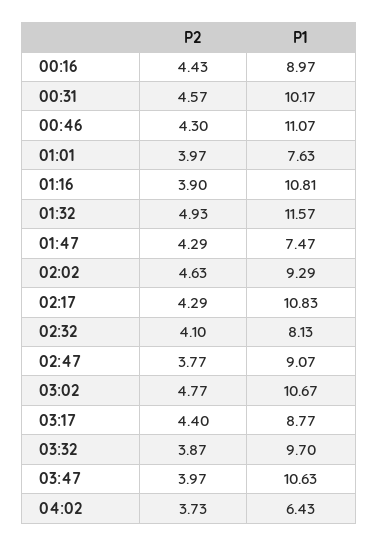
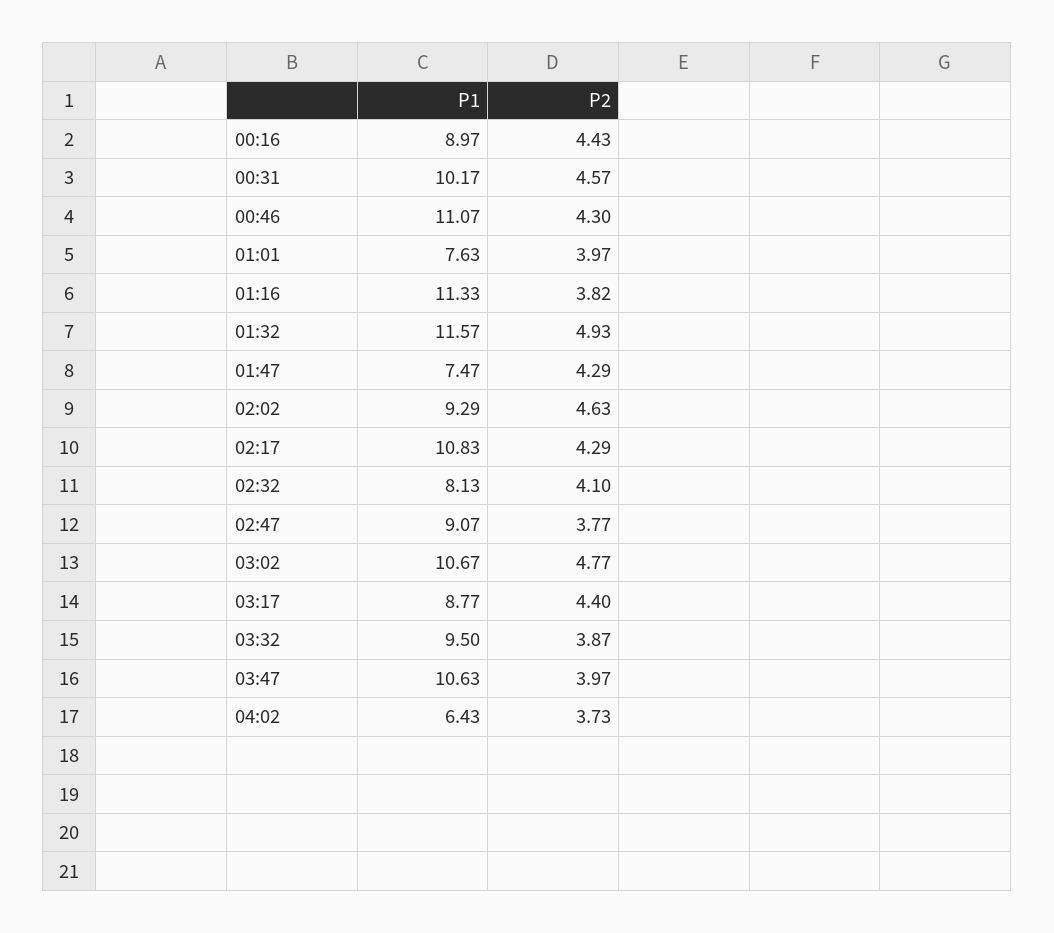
  {
    "P2": {
      "00:16": 4.43,
      "00:31": 4.57,
      "00:46": 4.3,
      "01:01": 3.97,
-     "01:16": 3.9,
+     "01:16": 3.82,
      "01:32": 4.93,
      "01:47": 4.29,
      "02:02": 4.63,
      "02:17": 4.29,
      "02:32": 4.1,
      "02:47": 3.77,
      "03:02": 4.77,
      "03:17": 4.4,
      "03:32": 3.87,
      "03:47": 3.97,
      "04:02": 3.73
    },
    "P1": {
      "00:16": 8.97,
      "00:31": 10.17,
      "00:46": 11.07,
      "01:01": 7.63,
-     "01:16": 10.81,
+     "01:16": 11.33,
      "01:32": 11.57,
      "01:47": 7.47,
      "02:02": 9.29,
      "02:17": 10.83,
      "02:32": 8.13,
      "02:47": 9.07,
      "03:02": 10.67,
      "03:17": 8.77,
-     "03:32": 9.7,
+     "03:32": 9.5,
      "03:47": 10.63,
      "04:02": 6.43
    }
  }

